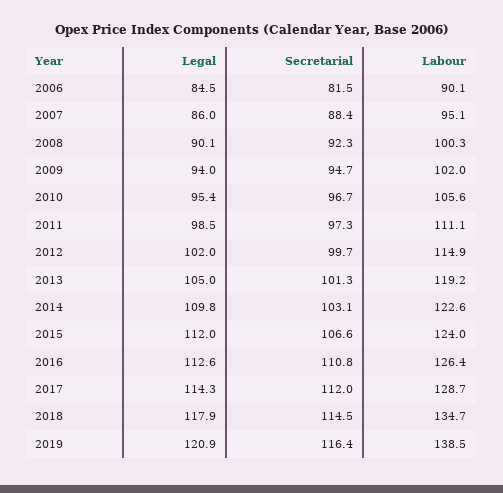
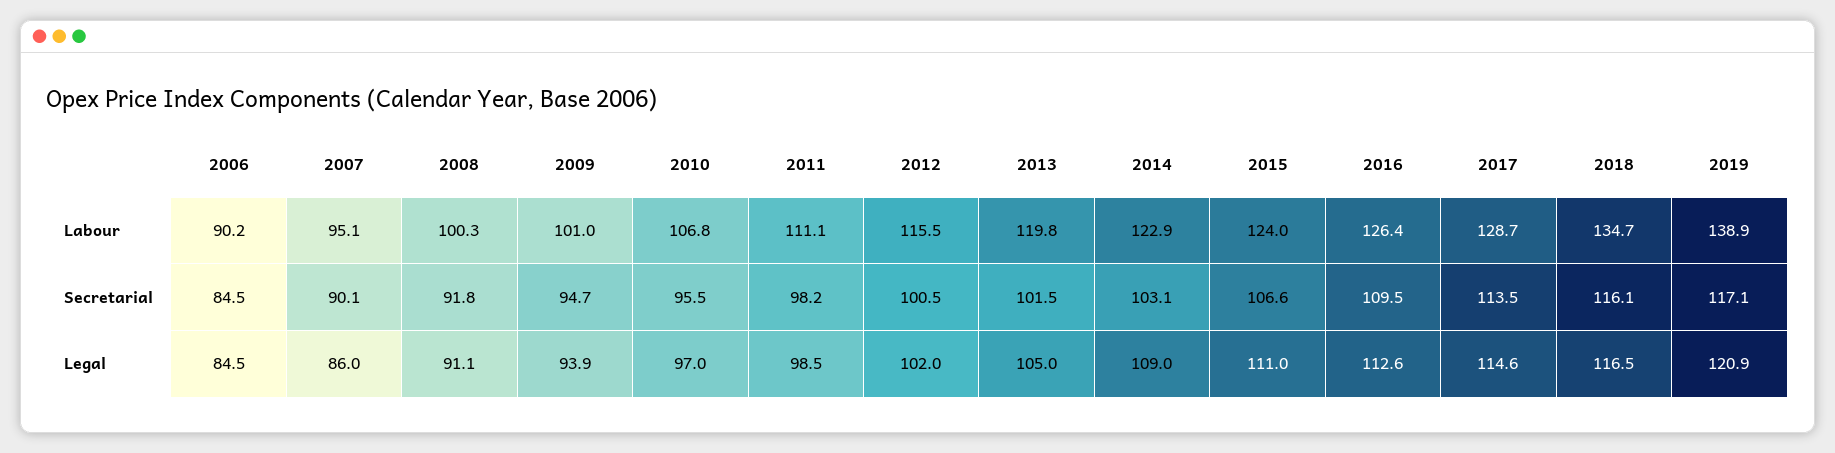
  {
    "Legal": {
      "2006": 84.5,
      "2007": 86,
-     "2008": 90.1,
+     "2008": 91.1,
-     "2009": 94,
+     "2009": 93.9,
-     "2010": 95.4,
+     "2010": 97,
      "2011": 98.5,
      "2012": 102,
      "2013": 105,
-     "2014": 109.8,
+     "2014": 109,
-     "2015": 112,
+     "2015": 111,
      "2016": 112.6,
-     "2017": 114.3,
+     "2017": 114.6,
-     "2018": 117.9,
+     "2018": 116.5,
      "2019": 120.9
    },
    "Secretarial": {
-     "2006": 81.5,
+     "2006": 84.5,
-     "2007": 88.4,
+     "2007": 90.1,
-     "2008": 92.3,
+     "2008": 91.8,
      "2009": 94.7,
-     "2010": 96.7,
+     "2010": 95.5,
-     "2011": 97.3,
+     "2011": 98.2,
-     "2012": 99.7,
+     "2012": 100.5,
-     "2013": 101.3,
+     "2013": 101.5,
      "2014": 103.1,
      "2015": 106.6,
-     "2016": 110.8,
+     "2016": 109.5,
-     "2017": 112,
+     "2017": 113.5,
-     "2018": 114.5,
+     "2018": 116.1,
-     "2019": 116.4
+     "2019": 117.1
    },
    "Labour": {
-     "2006": 90.1,
+     "2006": 90.2,
      "2007": 95.1,
      "2008": 100.3,
-     "2009": 102,
+     "2009": 101,
-     "2010": 105.6,
+     "2010": 106.8,
      "2011": 111.1,
-     "2012": 114.9,
+     "2012": 115.5,
-     "2013": 119.2,
+     "2013": 119.8,
-     "2014": 122.6,
+     "2014": 122.9,
      "2015": 124,
      "2016": 126.4,
      "2017": 128.7,
      "2018": 134.7,
-     "2019": 138.5
+     "2019": 138.9
    }
  }

